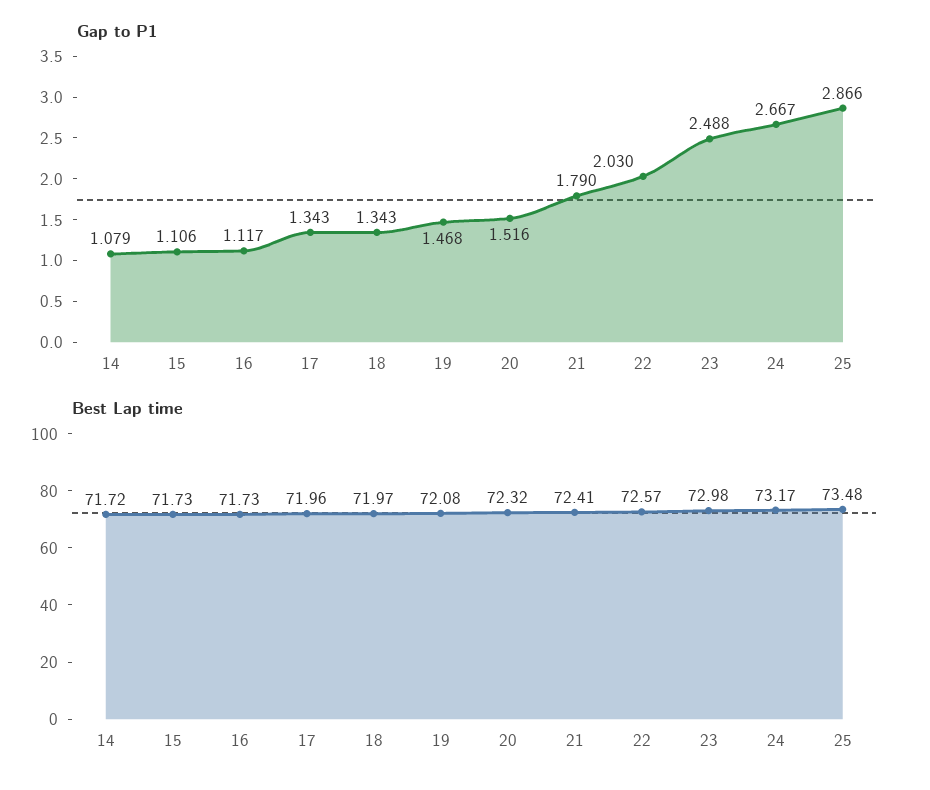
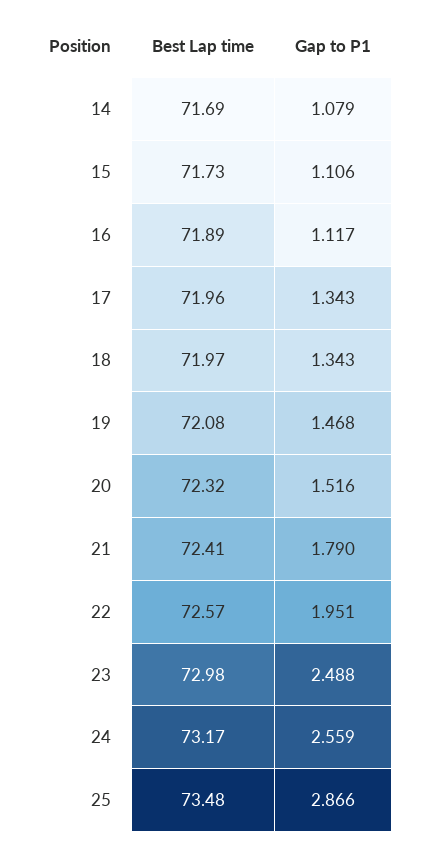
  {
    "Gap to P1": {
      "14": 1.079,
      "15": 1.106,
      "16": 1.117,
      "17": 1.343,
      "18": 1.343,
      "19": 1.468,
      "20": 1.516,
      "21": 1.79,
-     "22": 2.03,
+     "22": 1.951,
      "23": 2.488,
-     "24": 2.667,
+     "24": 2.559,
      "25": 2.866
    },
    "Best Lap time": {
-     "14": 71.72,
+     "14": 71.69,
      "15": 71.73,
-     "16": 71.73,
+     "16": 71.89,
      "17": 71.96,
      "18": 71.97,
      "19": 72.08,
      "20": 72.32,
      "21": 72.41,
      "22": 72.57,
      "23": 72.98,
      "24": 73.17,
      "25": 73.48
    }
  }

